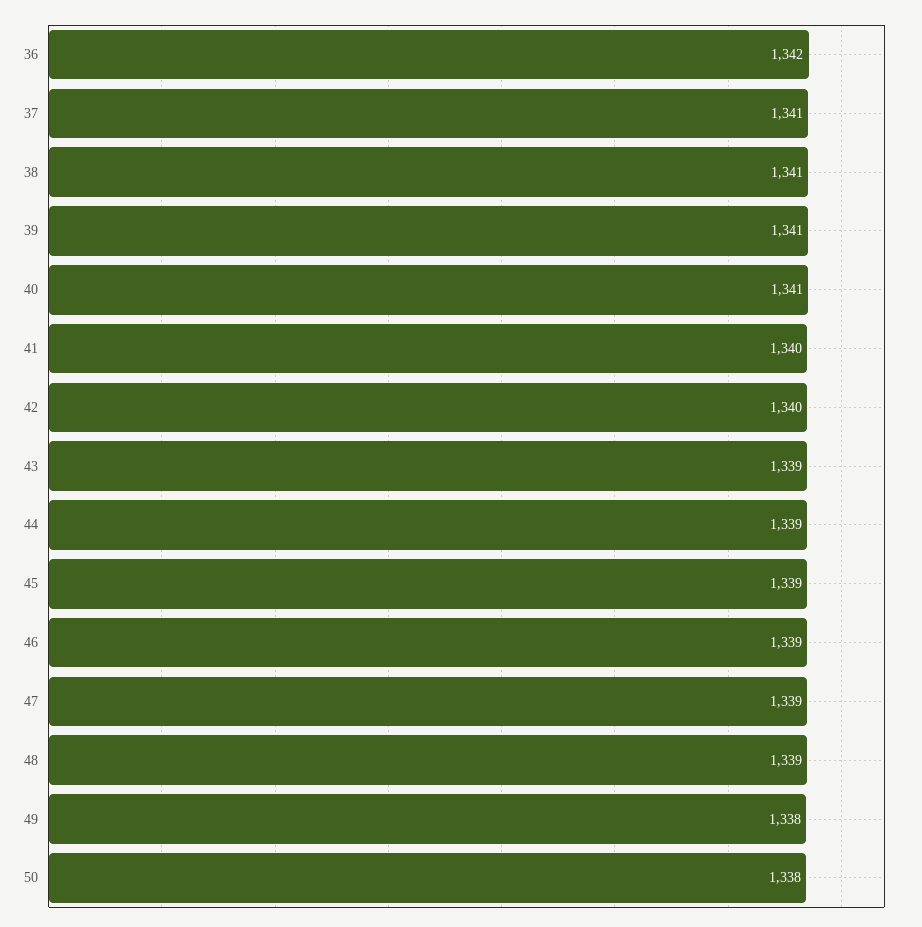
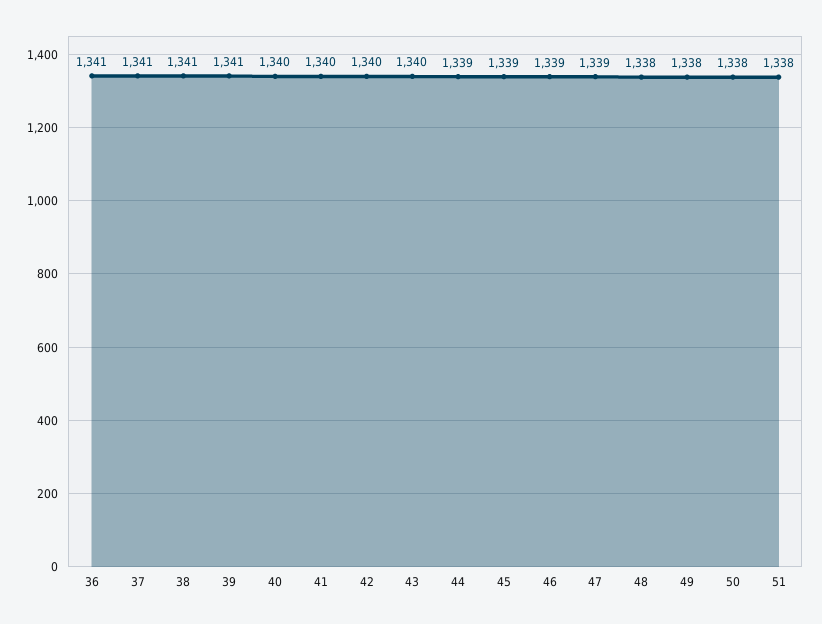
  {
-   "36": 1342,
+   "36": 1341,
    "37": 1341,
    "38": 1341,
    "39": 1341,
-   "40": 1341,
+   "40": 1340,
    "41": 1340,
    "42": 1340,
-   "43": 1339,
+   "43": 1340,
    "44": 1339,
    "45": 1339,
    "46": 1339,
    "47": 1339,
-   "48": 1339,
+   "48": 1338,
    "49": 1338,
-   "50": 1338
+   "50": 1338,
+   "51": 1338
  }

